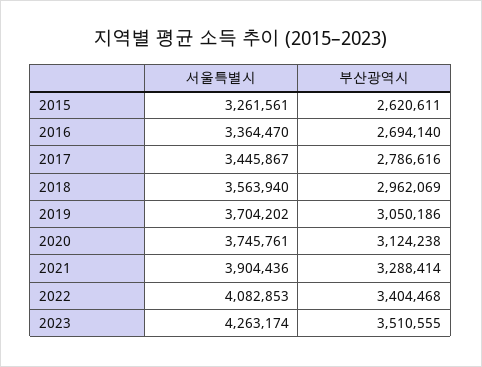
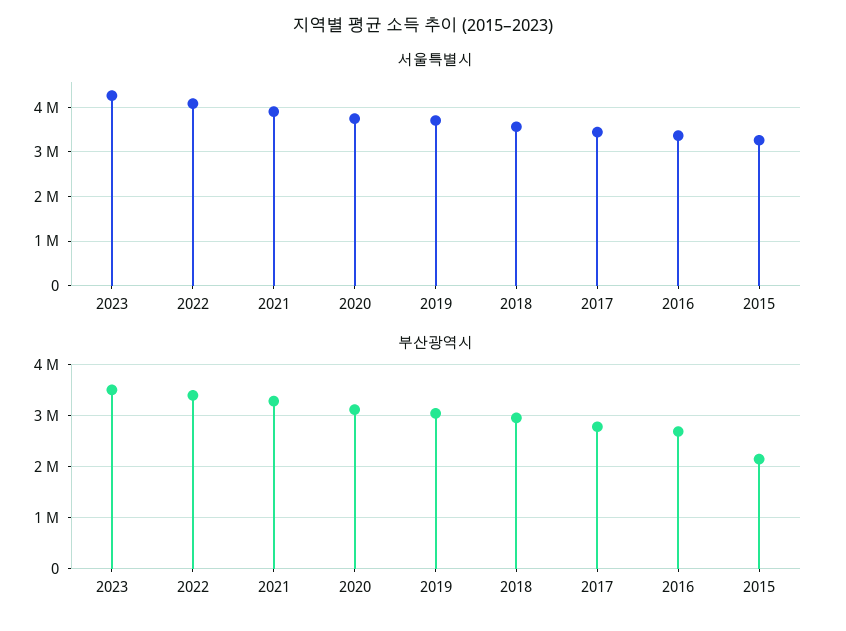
  {
    "서울특별시": {
      "2015": 3261561,
      "2016": 3364470,
      "2017": 3445867,
      "2018": 3563940,
      "2019": 3704202,
      "2020": 3745761,
      "2021": 3904436,
      "2022": 4082853,
      "2023": 4263174
    },
    "부산광역시": {
-     "2015": 2620611,
+     "2015": 2200000,
      "2016": 2694140,
      "2017": 2786616,
      "2018": 2962069,
      "2019": 3050186,
      "2020": 3124238,
      "2021": 3288414,
      "2022": 3404468,
      "2023": 3510555
    }
  }

